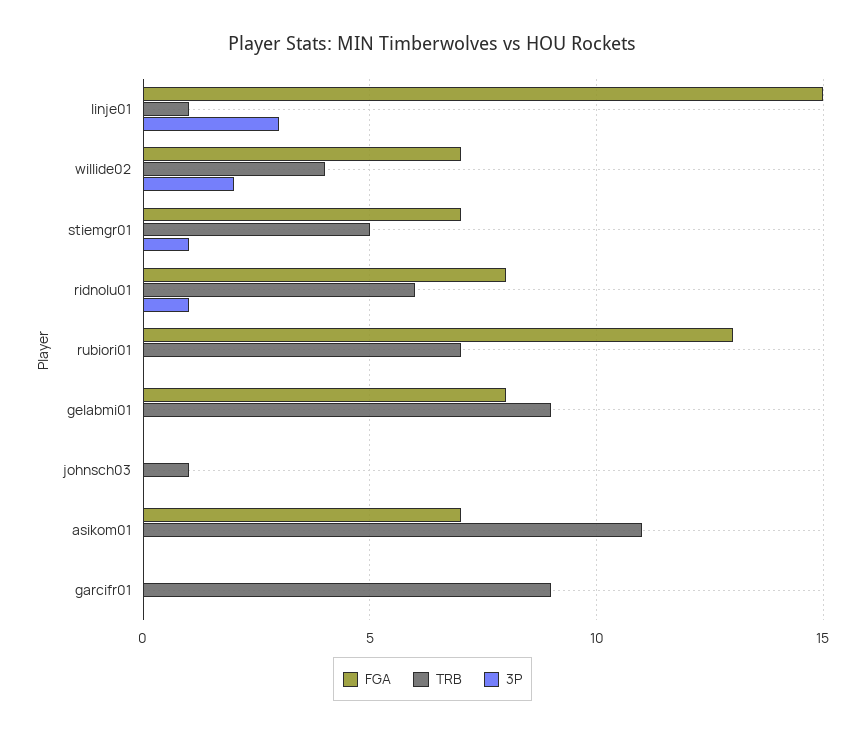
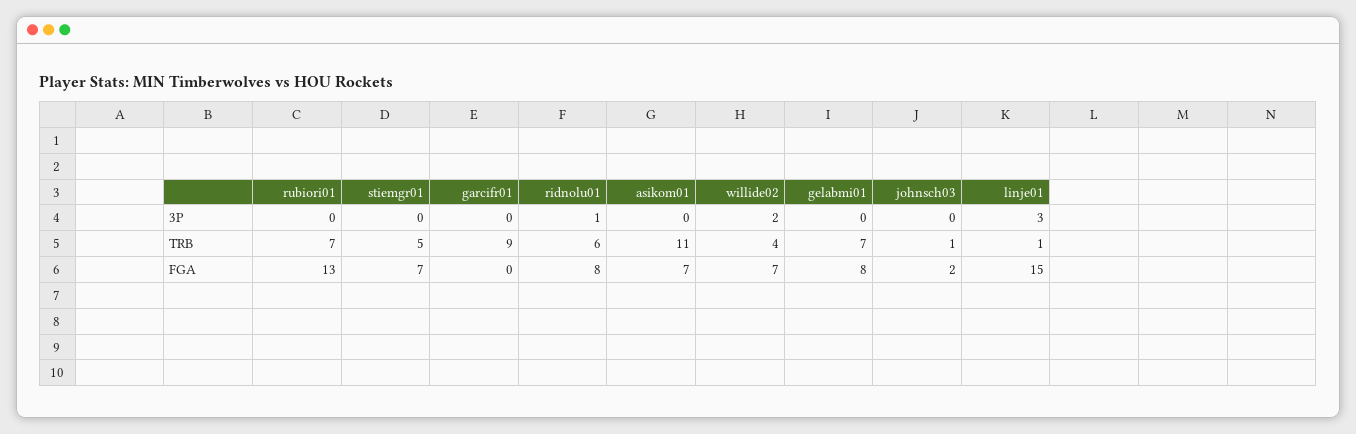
  {
    "FGA": {
      "linje01": 15,
      "willide02": 7,
      "stiemgr01": 7,
      "ridnolu01": 8,
      "rubiori01": 13,
      "gelabmi01": 8,
-     "johnsch03": 0,
+     "johnsch03": 2,
      "asikom01": 7,
      "garcifr01": 0
    },
    "TRB": {
      "linje01": 1,
      "willide02": 4,
      "stiemgr01": 5,
      "ridnolu01": 6,
      "rubiori01": 7,
-     "gelabmi01": 9,
+     "gelabmi01": 7,
      "johnsch03": 1,
      "asikom01": 11,
      "garcifr01": 9
    },
    "3P": {
      "linje01": 3,
      "willide02": 2,
-     "stiemgr01": 1,
+     "stiemgr01": 0,
      "ridnolu01": 1,
      "rubiori01": 0,
      "gelabmi01": 0,
      "johnsch03": 0,
      "asikom01": 0,
      "garcifr01": 0
    }
  }

